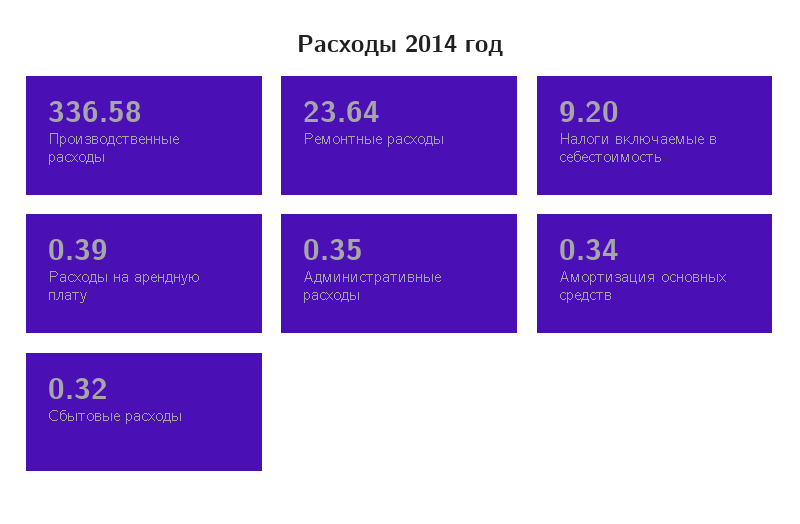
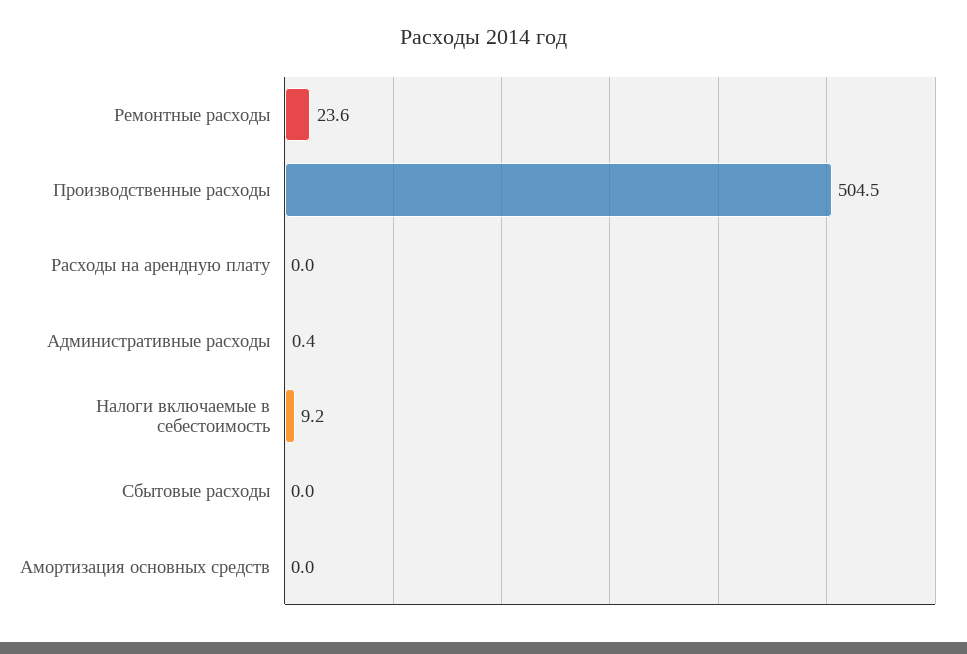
  {
-   "Производственные расходы": 336.58,
+   "Производственные расходы": 504.5,
    "Ремонтные расходы": 23.64,
    "Налоги включаемые в себестоимость": 9.2,
-   "Расходы на арендную плату": 0.39,
+   "Расходы на арендную плату": 0,
    "Административные расходы": 0.35,
-   "Амортизация основных средств": 0.34,
+   "Амортизация основных средств": 0,
-   "Сбытовые расходы": 0.32
+   "Сбытовые расходы": 0
  }

